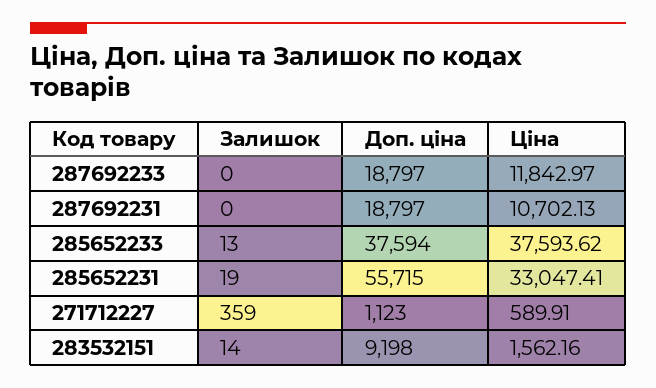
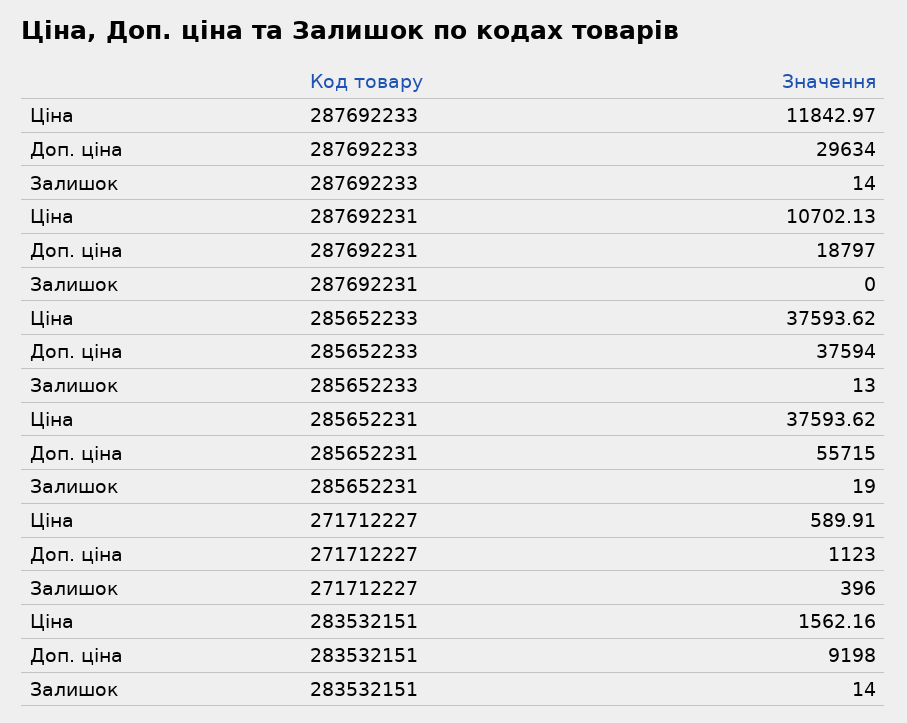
  {
    "Залишок": {
-     "287692233": 0,
+     "287692233": 14,
      "287692231": 0,
      "285652233": 13,
      "285652231": 19,
-     "271712227": 359,
+     "271712227": 396,
      "283532151": 14
    },
    "Доп. ціна": {
-     "287692233": 18797,
+     "287692233": 29634,
      "287692231": 18797,
      "285652233": 37594,
      "285652231": 55715,
      "271712227": 1123,
      "283532151": 9198
    },
    "Ціна": {
      "287692233": 11842.97,
      "287692231": 10702.13,
      "285652233": 37593.62,
-     "285652231": 33047.41,
+     "285652231": 37593.62,
      "271712227": 589.91,
      "283532151": 1562.16
    }
  }

